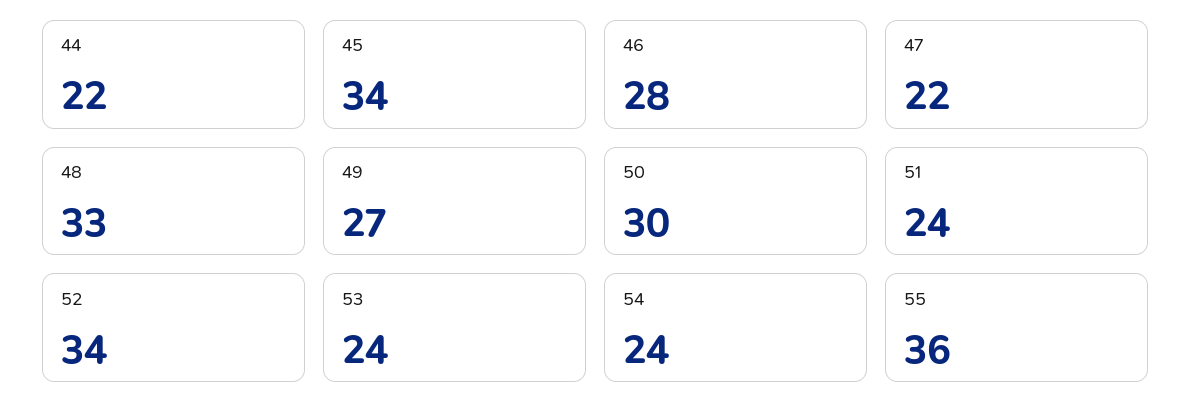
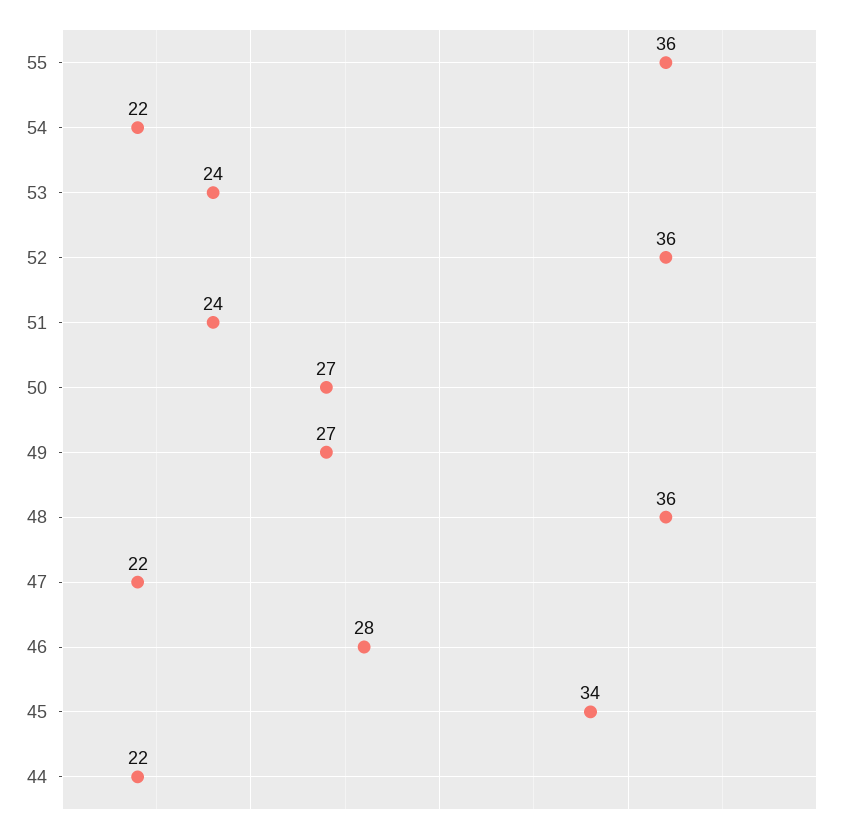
  {
    "44": 22,
    "45": 34,
    "46": 28,
    "47": 22,
-   "48": 33,
+   "48": 36,
    "49": 27,
-   "50": 30,
+   "50": 27,
    "51": 24,
-   "52": 34,
+   "52": 36,
    "53": 24,
-   "54": 24,
+   "54": 22,
    "55": 36
  }

